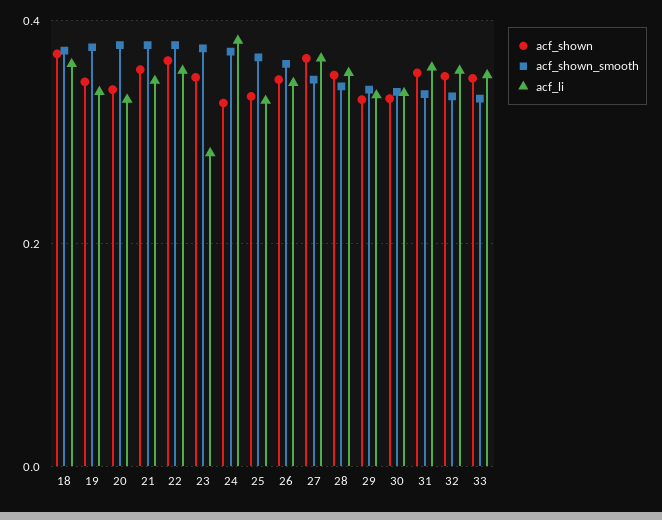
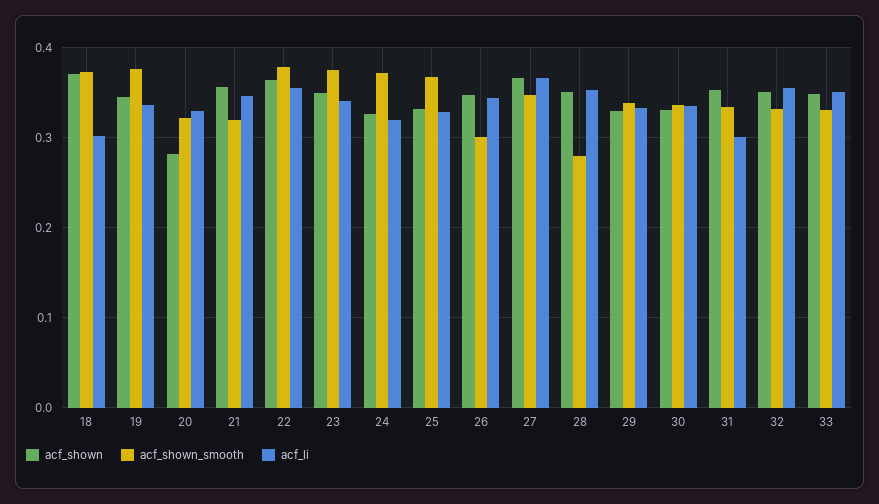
  {
    "acf_shown": {
      "18": 0.37,
      "19": 0.35,
-     "20": 0.34,
+     "20": 0.28,
      "21": 0.36,
      "22": 0.36,
      "23": 0.35,
      "24": 0.33,
      "25": 0.33,
      "26": 0.35,
      "27": 0.37,
      "28": 0.35,
      "29": 0.33,
      "30": 0.33,
      "31": 0.35,
      "32": 0.35,
      "33": 0.35
    },
    "acf_shown_smooth": {
      "18": 0.37,
      "19": 0.38,
-     "20": 0.38,
+     "20": 0.32,
-     "21": 0.38,
+     "21": 0.32,
      "22": 0.38,
      "23": 0.38,
      "24": 0.37,
      "25": 0.37,
-     "26": 0.36,
+     "26": 0.3,
      "27": 0.35,
-     "28": 0.34,
+     "28": 0.28,
      "29": 0.34,
      "30": 0.34,
      "31": 0.33,
      "32": 0.33,
      "33": 0.33
    },
    "acf_li": {
-     "18": 0.36,
+     "18": 0.3,
      "19": 0.34,
      "20": 0.33,
      "21": 0.35,
      "22": 0.36,
-     "23": 0.28,
+     "23": 0.34,
-     "24": 0.38,
+     "24": 0.32,
      "25": 0.33,
      "26": 0.34,
      "27": 0.37,
      "28": 0.35,
      "29": 0.33,
      "30": 0.34,
-     "31": 0.36,
+     "31": 0.3,
      "32": 0.36,
      "33": 0.35
    }
  }

